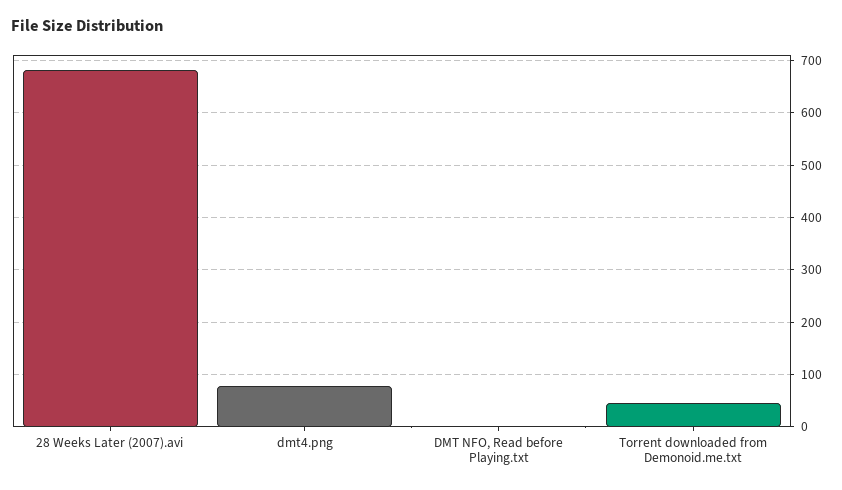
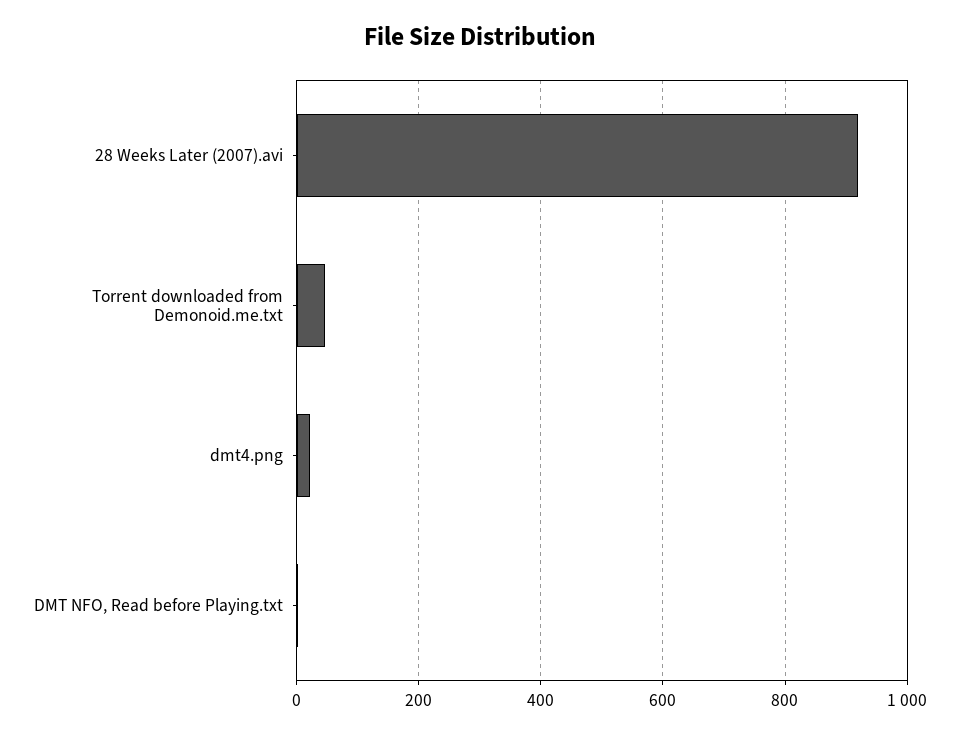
  {
-   "28 Weeks Later (2007).avi": 680,
+   "28 Weeks Later (2007).avi": 920,
-   "dmt4.png": 80,
+   "dmt4.png": 20,
    "DMT NFO, Read before Playing.txt": 0,
    "Torrent downloaded from Demonoid.me.txt": 40
  }

